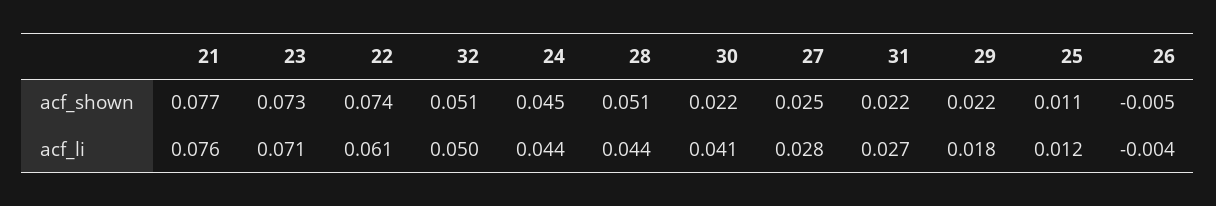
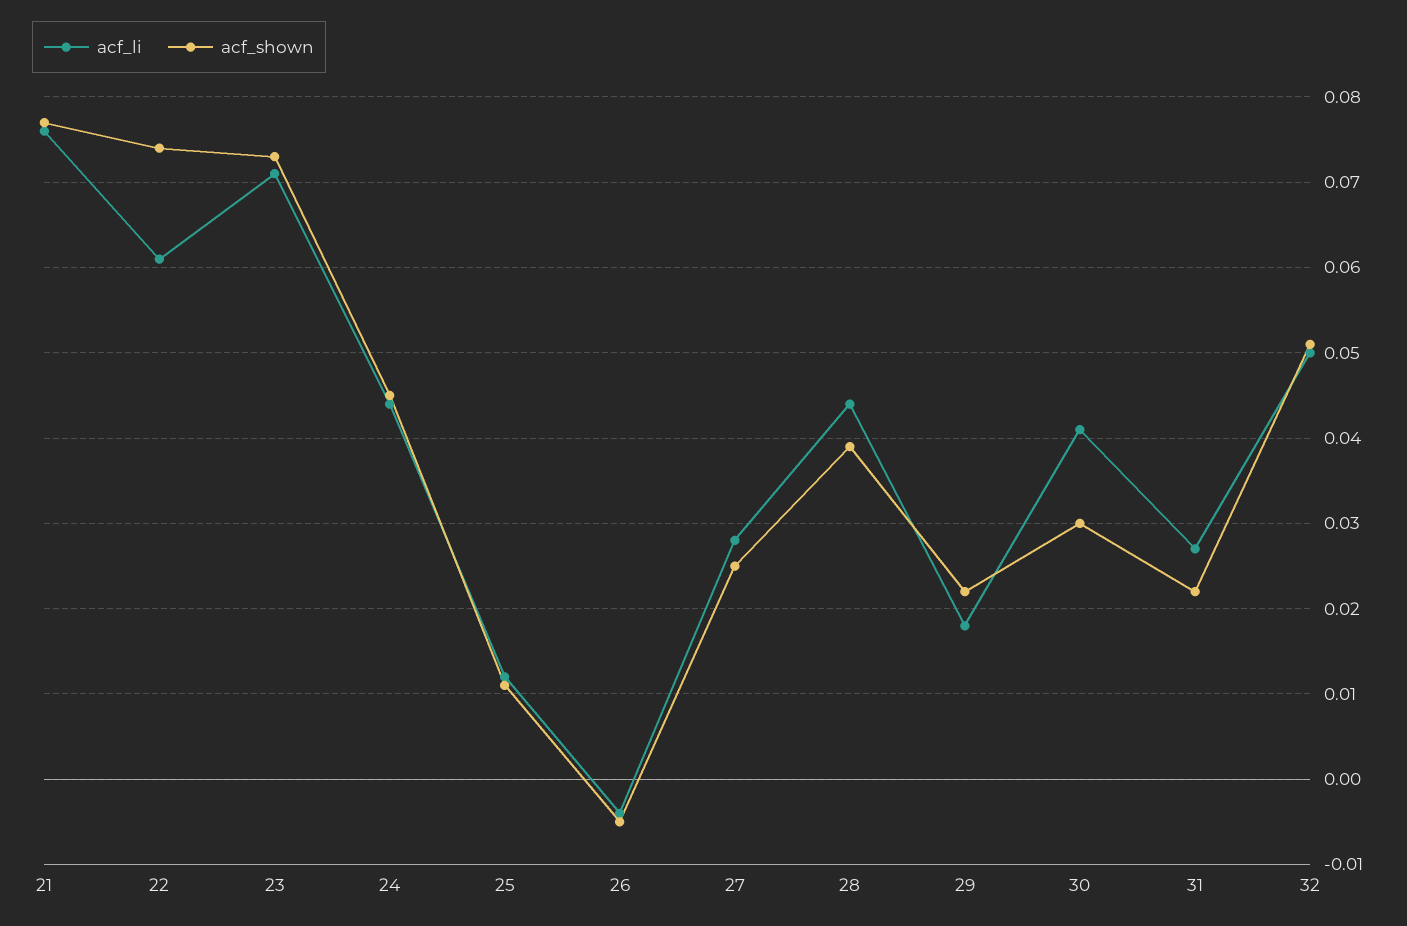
  {
    "acf_shown": {
      "21": 0.077,
      "23": 0.073,
      "22": 0.074,
      "32": 0.051,
      "24": 0.045,
-     "28": 0.051,
+     "28": 0.039,
-     "30": 0.022,
+     "30": 0.03,
      "27": 0.025,
      "31": 0.022,
      "29": 0.022,
      "25": 0.011,
      "26": -0.005
    },
    "acf_li": {
      "21": 0.076,
      "23": 0.071,
      "22": 0.061,
      "32": 0.05,
      "24": 0.044,
      "28": 0.044,
      "30": 0.041,
      "27": 0.028,
      "31": 0.027,
      "29": 0.018,
      "25": 0.012,
      "26": -0.004
    }
  }

